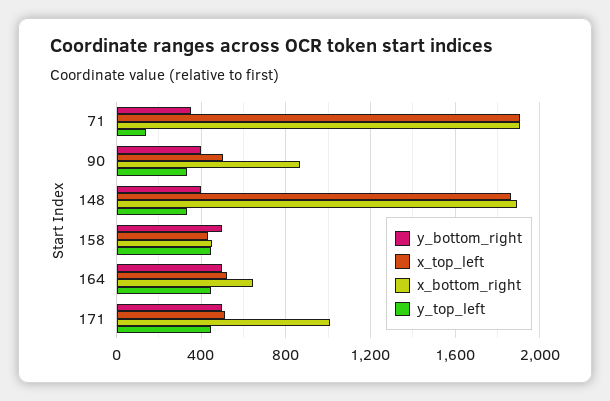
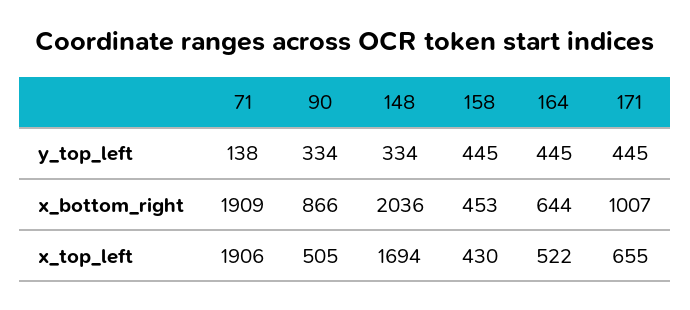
  {
-   "y_bottom_right": {
-     "71": 350,
-     "90": 400,
-     "148": 400,
-     "158": 500,
-     "164": 500,
-     "171": 500
-   },
    "x_top_left": {
      "71": 1906,
      "90": 505,
-     "148": 1850,
+     "148": 1694,
      "158": 430,
      "164": 522,
-     "171": 500
+     "171": 655
    },
    "x_bottom_right": {
      "71": 1909,
      "90": 866,
-     "148": 1900,
+     "148": 2036,
      "158": 453,
      "164": 644,
      "171": 1007
    },
    "y_top_left": {
      "71": 138,
      "90": 334,
      "148": 334,
      "158": 445,
      "164": 445,
      "171": 445
    }
  }

